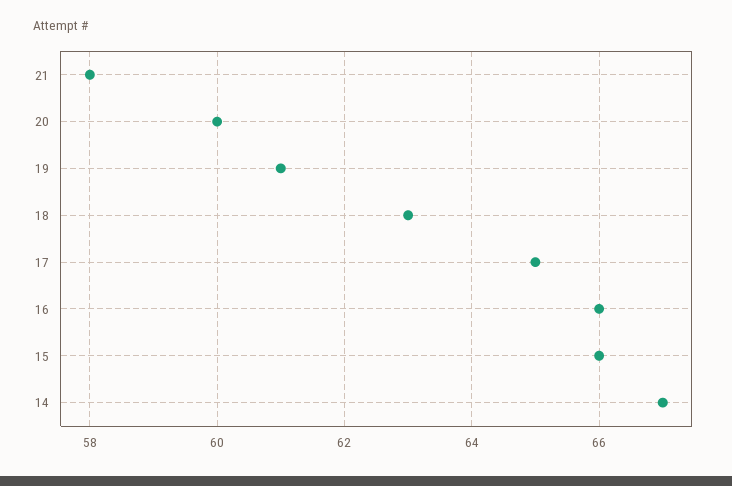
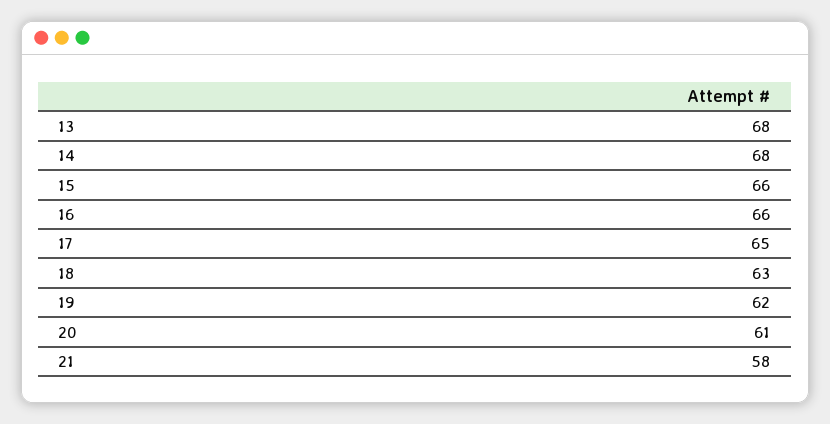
  {
    "21": 58,
-   "20": 60,
+   "20": 61,
-   "19": 61,
+   "19": 62,
    "18": 63,
    "17": 65,
    "16": 66,
    "15": 66,
-   "14": 67
+   "14": 68,
+   "13": 68
  }

